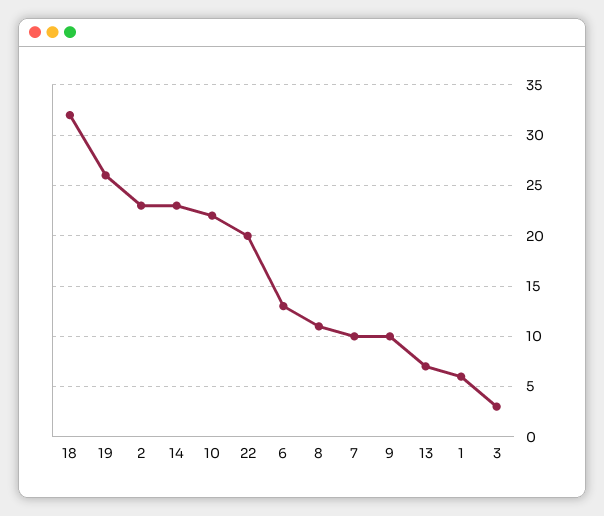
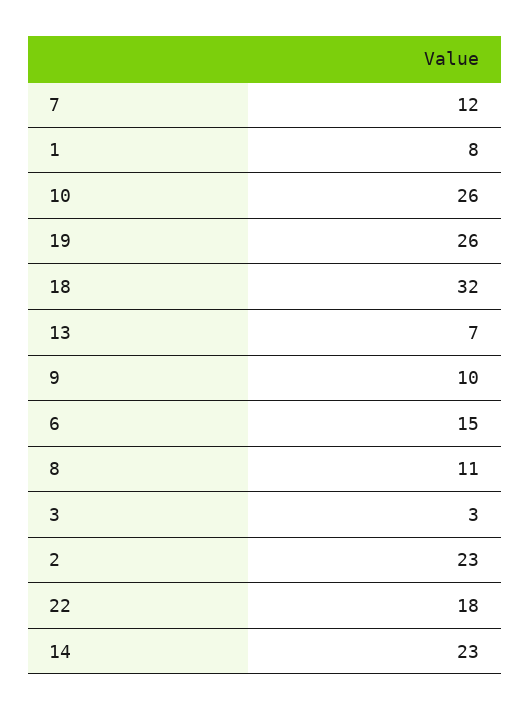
  {
    "18": 32,
    "19": 26,
    "2": 23,
    "14": 23,
-   "10": 22,
+   "10": 26,
-   "22": 20,
+   "22": 18,
-   "6": 13,
+   "6": 15,
    "8": 11,
-   "7": 10,
+   "7": 12,
    "9": 10,
    "13": 7,
-   "1": 6,
+   "1": 8,
    "3": 3
  }

